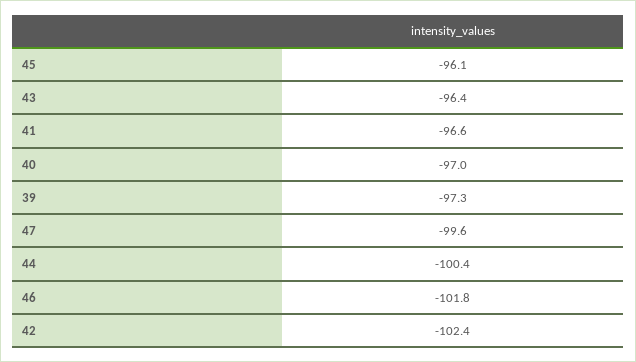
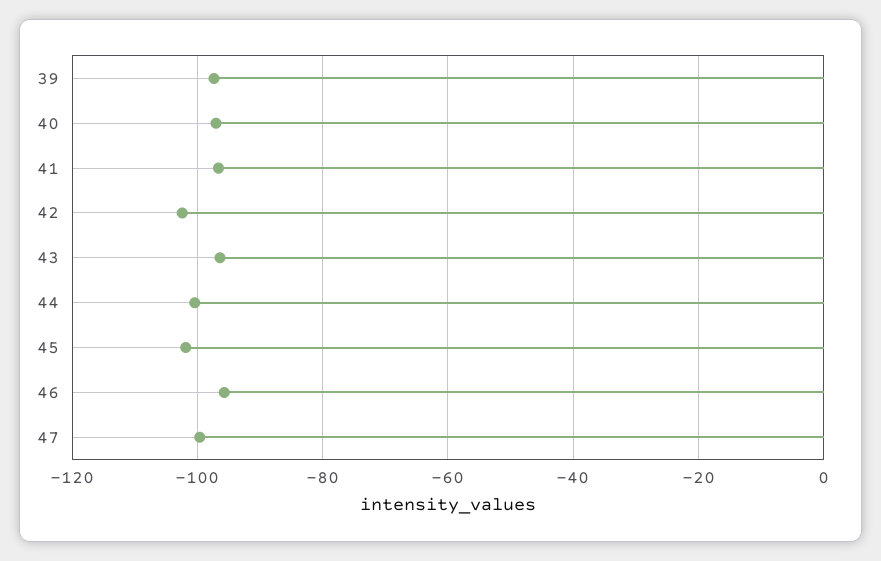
  {
-   "45": -96.1,
+   "45": -102,
    "43": -96.4,
    "41": -96.6,
    "40": -97,
    "39": -97.3,
    "47": -99.6,
    "44": -100.4,
-   "46": -101.8,
+   "46": -96,
    "42": -102.4
  }

